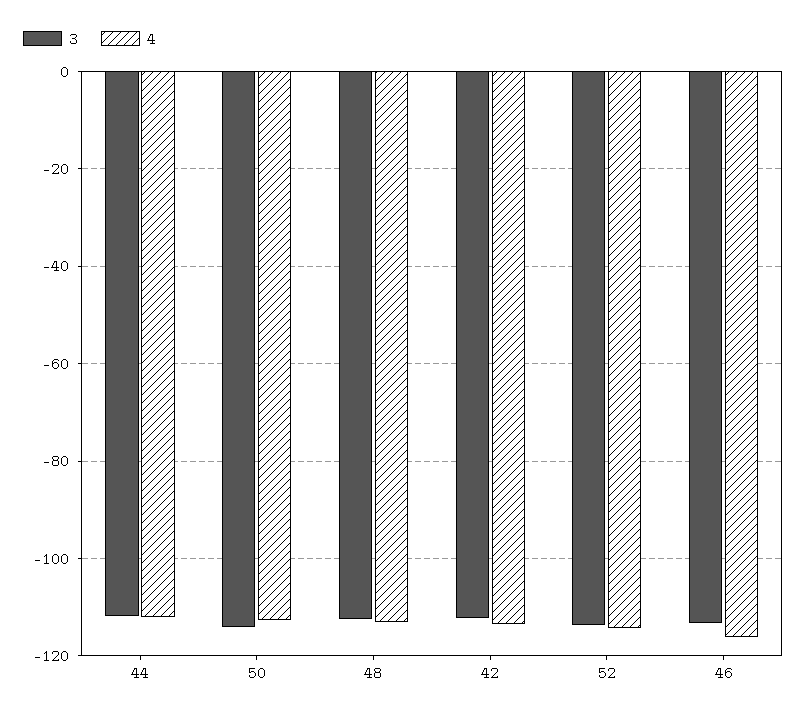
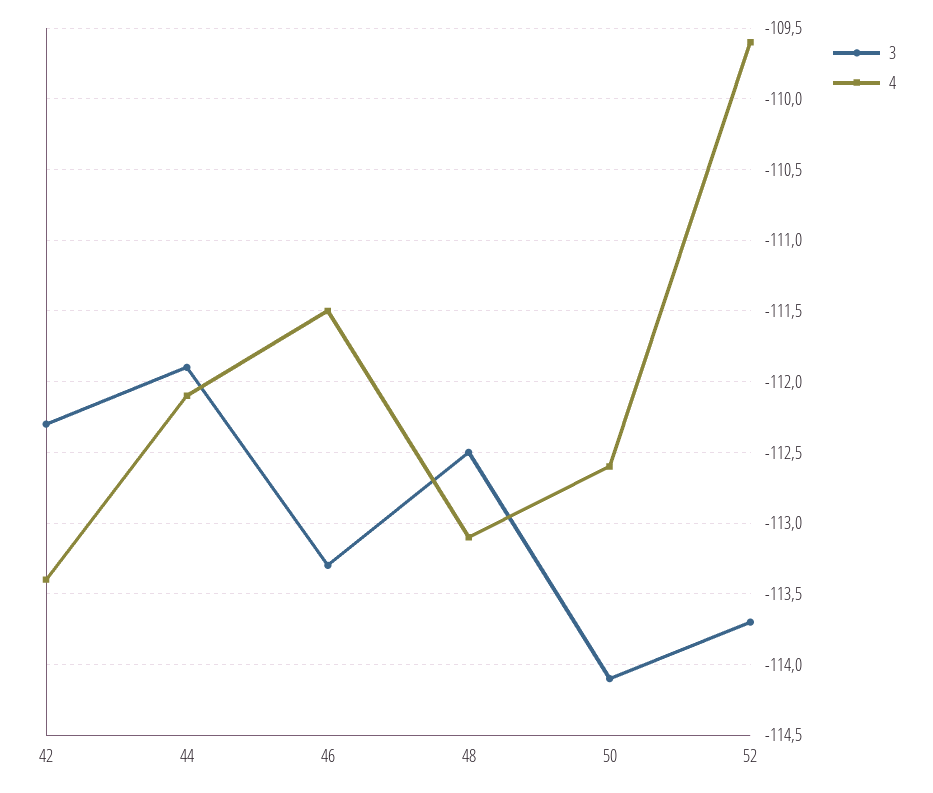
  {
    "3": {
      "44": -111.9,
      "50": -114.1,
      "48": -112.5,
      "42": -112.3,
      "52": -113.7,
      "46": -113.3
    },
    "4": {
      "44": -112.1,
      "50": -112.6,
      "48": -113.1,
      "42": -113.4,
-     "52": -114,
+     "52": -109.6,
-     "46": -116
+     "46": -111.5
    }
  }

